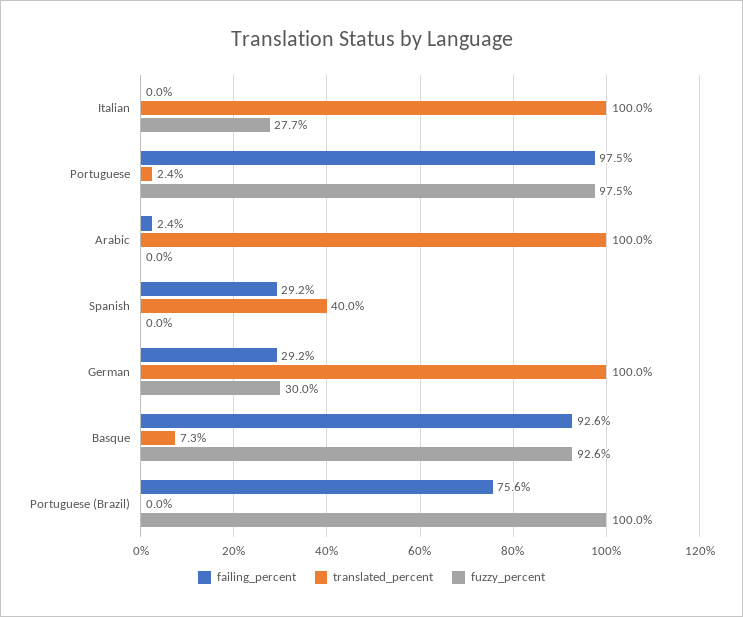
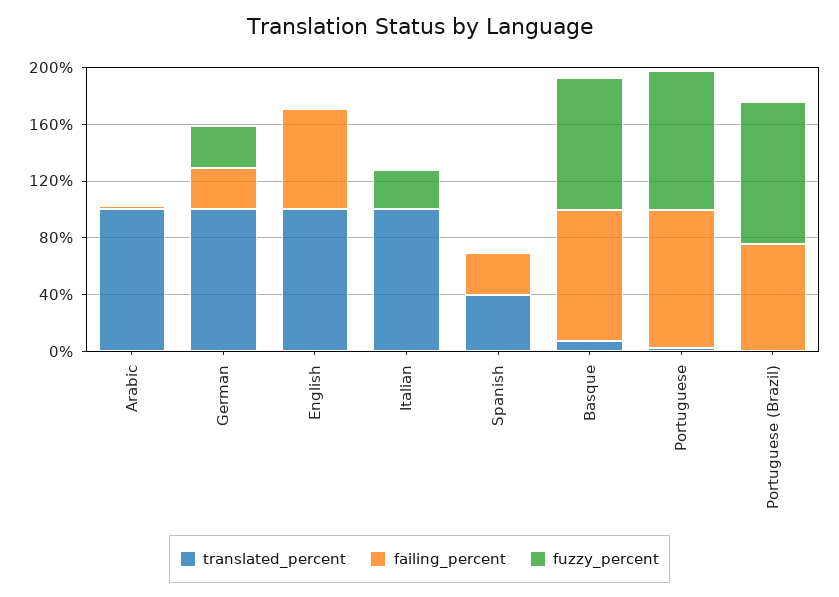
  {
    "failing_percent": {
      "Italian": 0,
      "Portuguese": 97.5,
      "Arabic": 2.4,
      "Spanish": 29.2,
      "German": 29.2,
      "Basque": 92.6,
-     "Portuguese (Brazil)": 75.6
+     "Portuguese (Brazil)": 75.6,
+     "English": 70
    },
    "translated_percent": {
      "Italian": 100,
      "Portuguese": 2.4,
      "Arabic": 100,
      "Spanish": 40,
      "German": 100,
      "Basque": 7.3,
-     "Portuguese (Brazil)": 0
+     "Portuguese (Brazil)": 0,
+     "English": 100
    },
    "fuzzy_percent": {
      "Italian": 27.7,
      "Portuguese": 97.5,
      "Arabic": 0,
      "Spanish": 0,
      "German": 30,
      "Basque": 92.6,
-     "Portuguese (Brazil)": 100
+     "Portuguese (Brazil)": 100,
+     "English": 0
    }
  }

